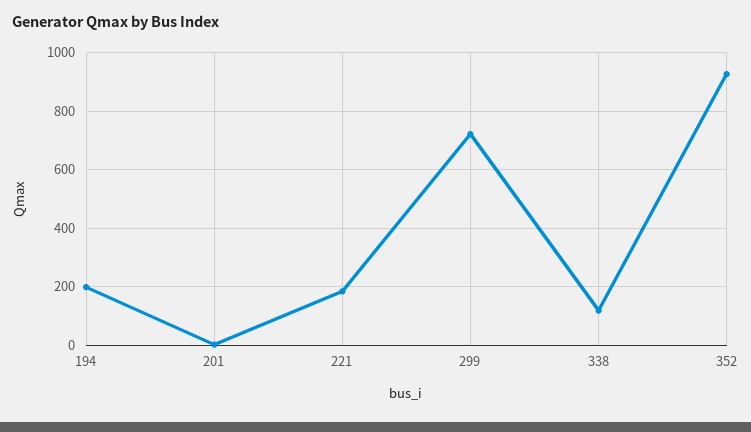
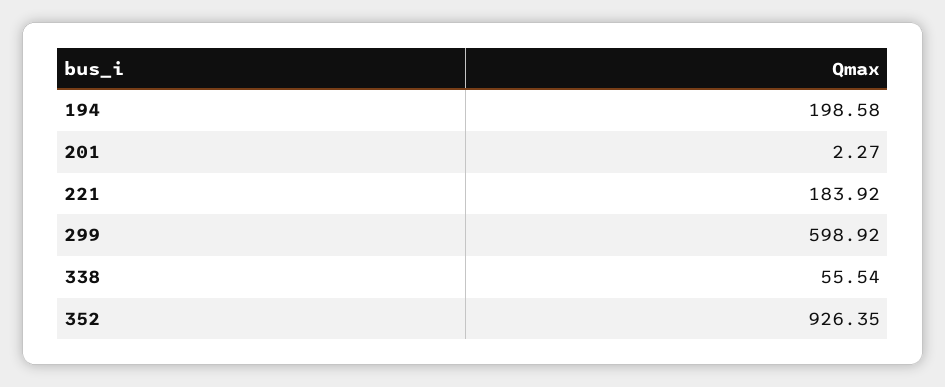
  {
    "194": 198.58,
    "201": 2.27,
    "221": 183.92,
-   "299": 725,
+   "299": 598.92,
-   "338": 125,
+   "338": 55.54,
    "352": 926.35
  }

